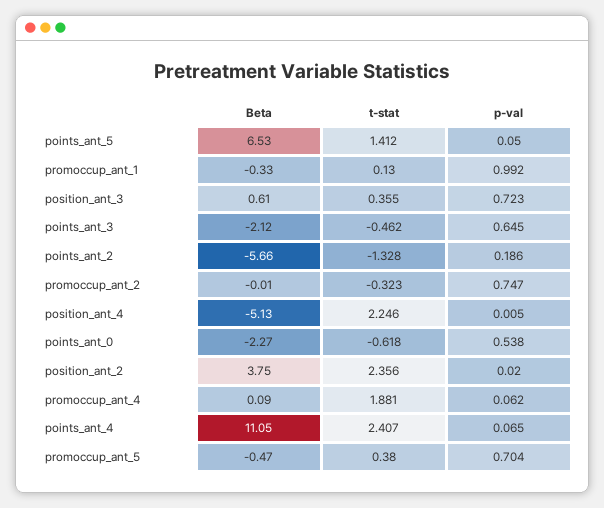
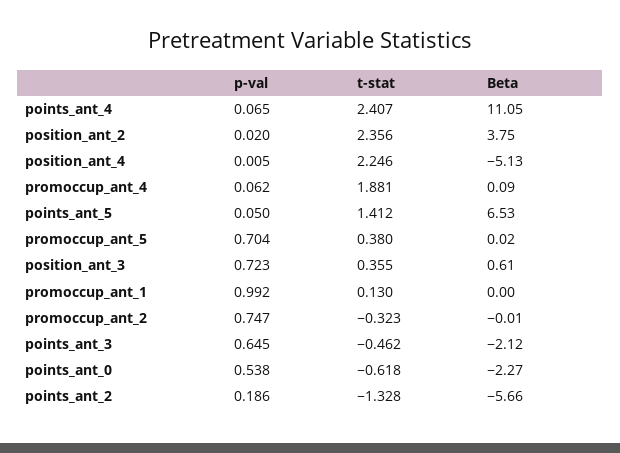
  {
    "Beta": {
      "points_ant_5": 6.53,
-     "promoccup_ant_1": -0.33,
+     "promoccup_ant_1": 0,
      "position_ant_3": 0.61,
      "points_ant_3": -2.12,
      "points_ant_2": -5.66,
      "promoccup_ant_2": -0.01,
      "position_ant_4": -5.13,
      "points_ant_0": -2.27,
      "position_ant_2": 3.75,
      "promoccup_ant_4": 0.09,
      "points_ant_4": 11.05,
-     "promoccup_ant_5": -0.47
+     "promoccup_ant_5": 0.02
    },
    "t-stat": {
      "points_ant_5": 1.412,
      "promoccup_ant_1": 0.13,
      "position_ant_3": 0.355,
      "points_ant_3": -0.462,
      "points_ant_2": -1.328,
      "promoccup_ant_2": -0.323,
      "position_ant_4": 2.246,
      "points_ant_0": -0.618,
      "position_ant_2": 2.356,
      "promoccup_ant_4": 1.881,
      "points_ant_4": 2.407,
      "promoccup_ant_5": 0.38
    },
    "p-val": {
      "points_ant_5": 0.05,
      "promoccup_ant_1": 0.992,
      "position_ant_3": 0.723,
      "points_ant_3": 0.645,
      "points_ant_2": 0.186,
      "promoccup_ant_2": 0.747,
      "position_ant_4": 0.005,
      "points_ant_0": 0.538,
      "position_ant_2": 0.02,
      "promoccup_ant_4": 0.062,
      "points_ant_4": 0.065,
      "promoccup_ant_5": 0.704
    }
  }

